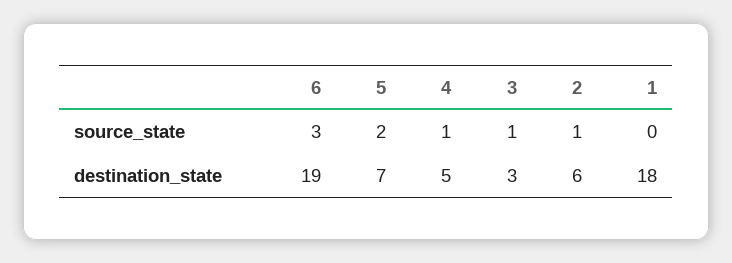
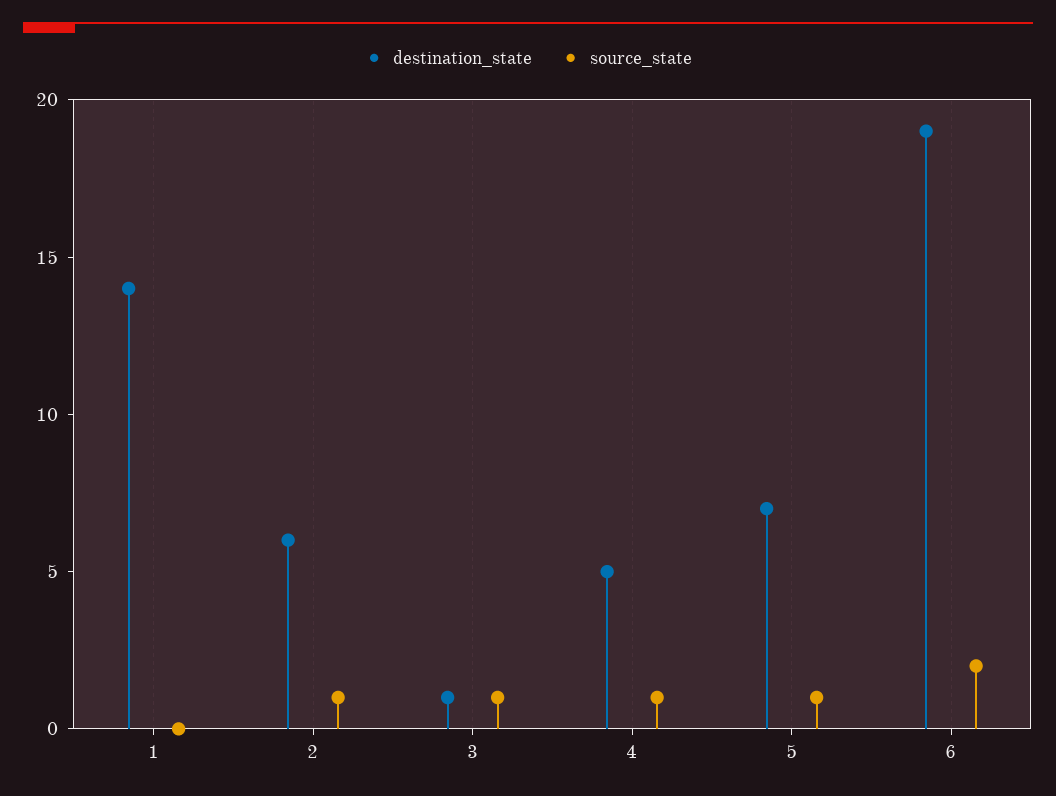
  {
    "source_state": {
-     "6": 3,
+     "6": 2,
-     "5": 2,
+     "5": 1,
      "4": 1,
      "3": 1,
      "2": 1,
      "1": 0
    },
    "destination_state": {
      "6": 19,
      "5": 7,
      "4": 5,
-     "3": 3,
+     "3": 1,
      "2": 6,
-     "1": 18
+     "1": 14
    }
  }

